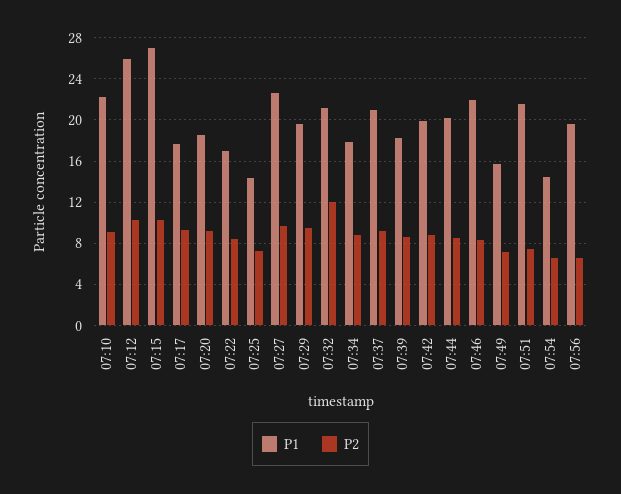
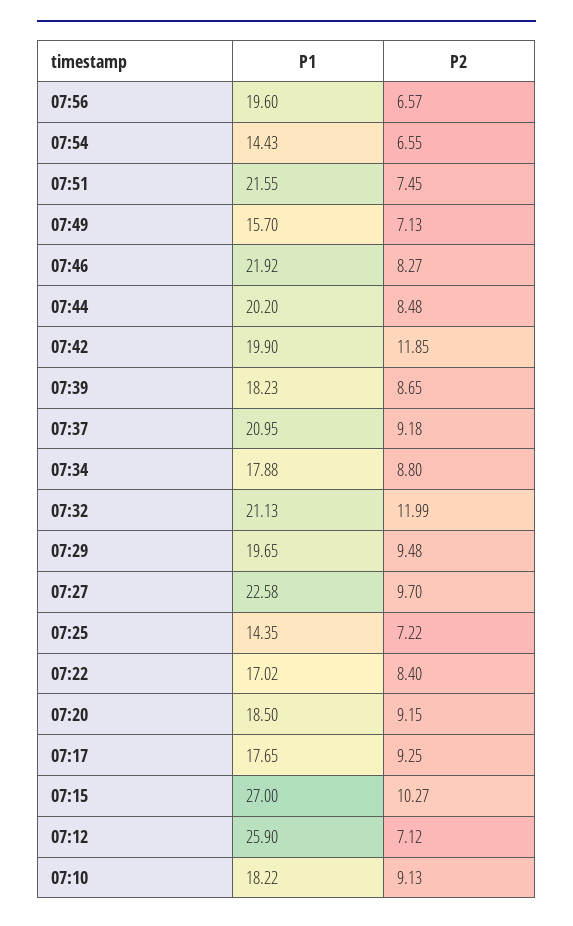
  {
    "P1": {
-     "07:10": 22,
+     "07:10": 18.22,
      "07:12": 25.9,
      "07:15": 27,
      "07:17": 17.65,
      "07:20": 18.5,
      "07:22": 17.02,
      "07:25": 14.35,
      "07:27": 22.58,
      "07:29": 19.65,
      "07:32": 21.13,
      "07:34": 17.88,
      "07:37": 20.95,
      "07:39": 18.23,
      "07:42": 19.9,
      "07:44": 20.2,
      "07:46": 21.92,
      "07:49": 15.7,
      "07:51": 21.55,
      "07:54": 14.43,
      "07:56": 19.6
    },
    "P2": {
      "07:10": 9.13,
-     "07:12": 10,
+     "07:12": 7.12,
      "07:15": 10.27,
      "07:17": 9.25,
      "07:20": 9.15,
      "07:22": 8.4,
      "07:25": 7.22,
      "07:27": 9.7,
      "07:29": 9.48,
      "07:32": 11.99,
      "07:34": 8.8,
      "07:37": 9.18,
      "07:39": 8.65,
-     "07:42": 9,
+     "07:42": 11.85,
      "07:44": 8.48,
      "07:46": 8.27,
      "07:49": 7.13,
      "07:51": 7.45,
      "07:54": 6.55,
      "07:56": 6.57
    }
  }

